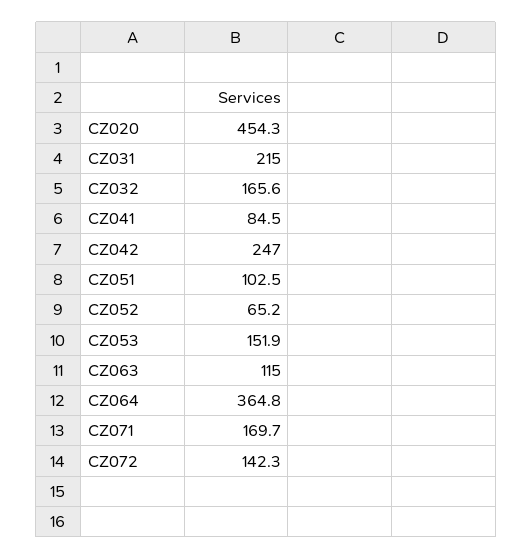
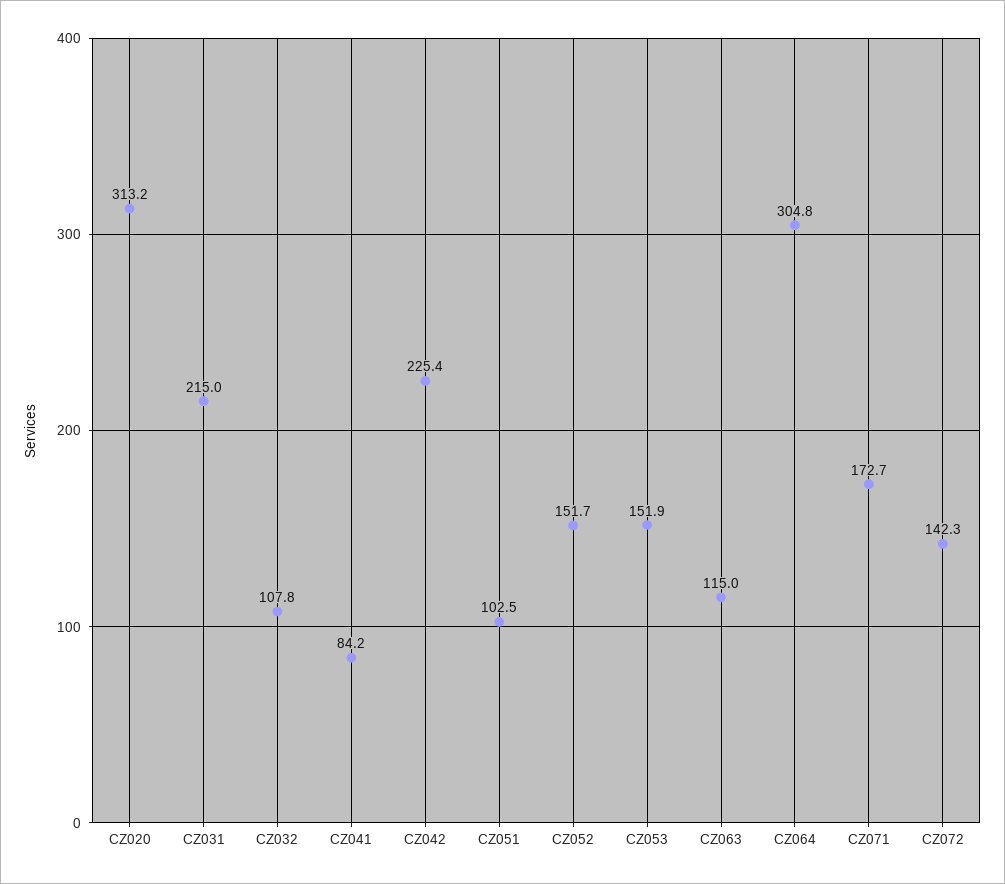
  {
-   "CZ020": 454.3,
+   "CZ020": 313.2,
    "CZ031": 215,
-   "CZ032": 165.6,
+   "CZ032": 107.8,
-   "CZ041": 84.5,
+   "CZ041": 84.2,
-   "CZ042": 247,
+   "CZ042": 225.4,
    "CZ051": 102.5,
-   "CZ052": 65.2,
+   "CZ052": 151.7,
    "CZ053": 151.9,
    "CZ063": 115,
-   "CZ064": 364.8,
+   "CZ064": 304.8,
-   "CZ071": 169.7,
+   "CZ071": 172.7,
    "CZ072": 142.3
  }

